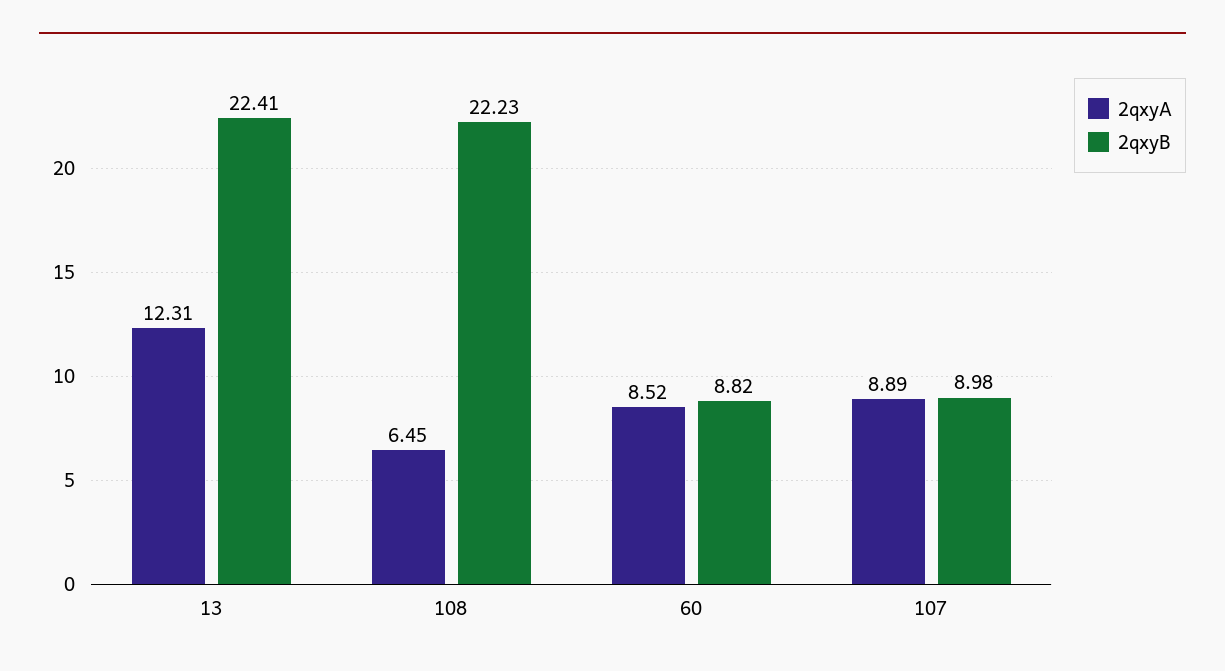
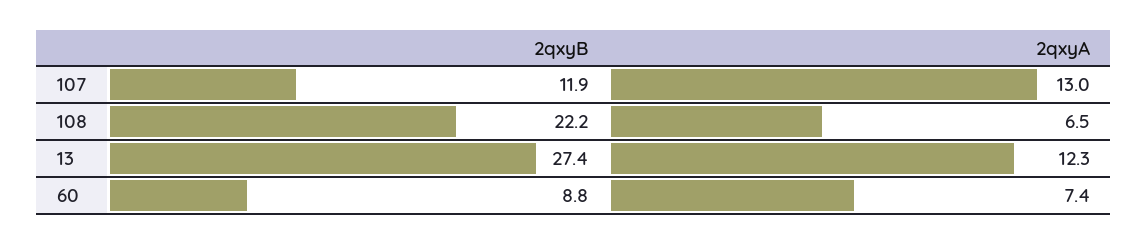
  {
    "2qxyA": {
      "13": 12.31,
      "108": 6.45,
-     "60": 8.52,
+     "60": 7.4,
-     "107": 8.89
+     "107": 13
    },
    "2qxyB": {
-     "13": 22.41,
+     "13": 27.4,
      "108": 22.23,
      "60": 8.82,
-     "107": 8.98
+     "107": 11.9
    }
  }

